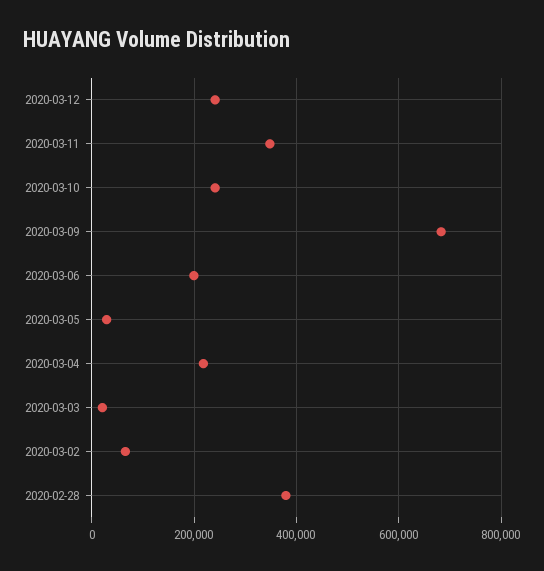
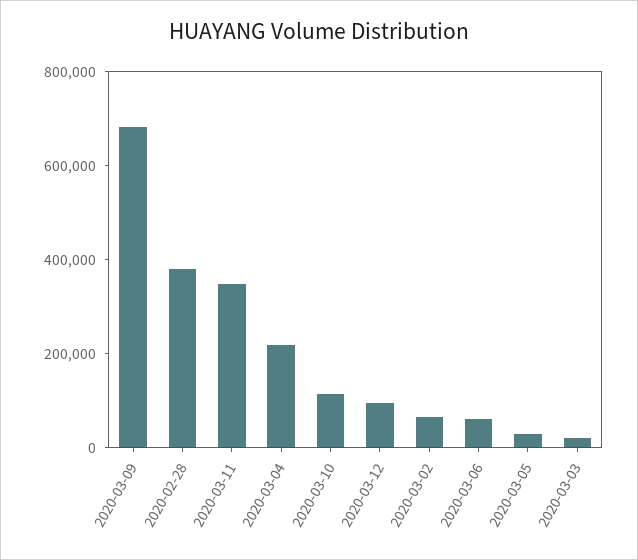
  {
-   "2020-03-12": 240000,
+   "2020-03-12": 100000,
    "2020-03-11": 340000,
-   "2020-03-10": 240000,
+   "2020-03-10": 100000,
    "2020-03-09": 680000,
-   "2020-03-06": 200000,
+   "2020-03-06": 50000,
    "2020-03-05": 20000,
    "2020-03-04": 220000,
    "2020-03-03": 20000,
    "2020-03-02": 60000,
    "2020-02-28": 380000
  }

